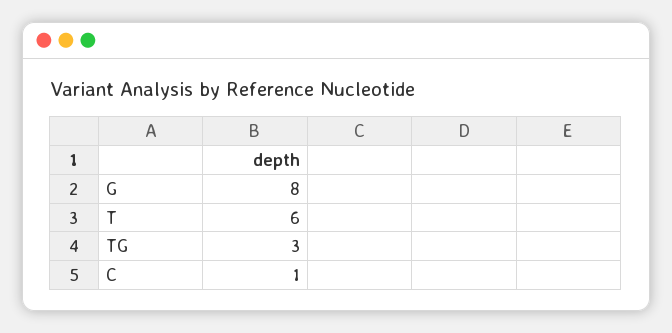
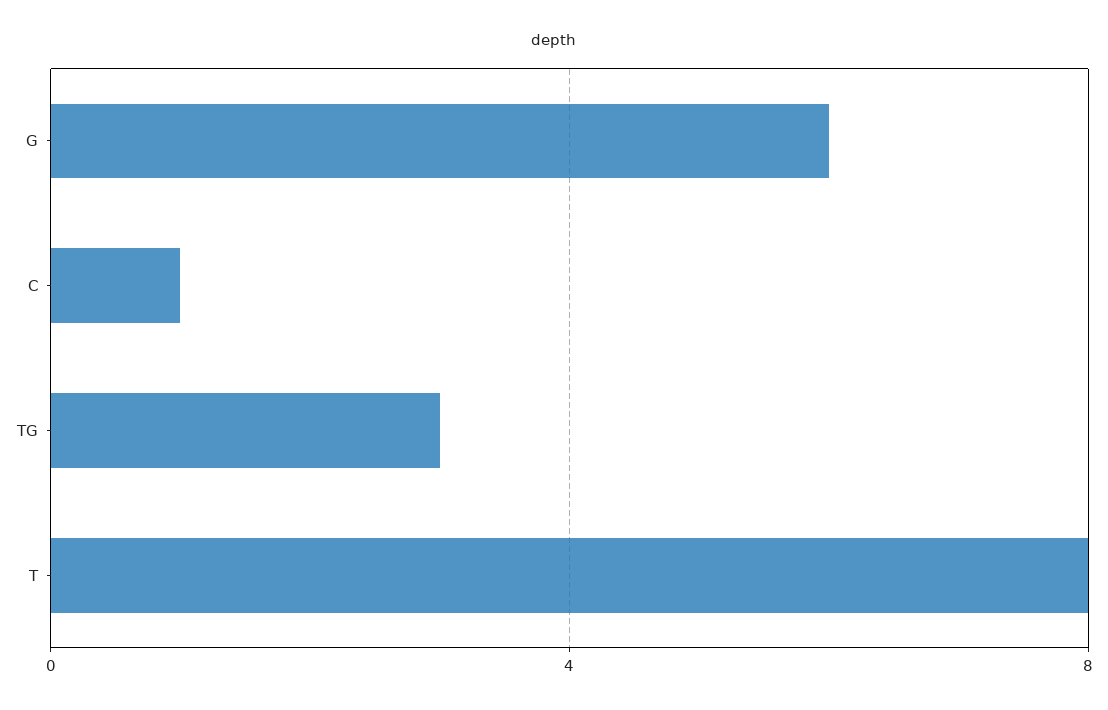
  {
-   "G": 8,
+   "G": 6,
-   "T": 6,
+   "T": 8,
    "TG": 3,
    "C": 1
  }

